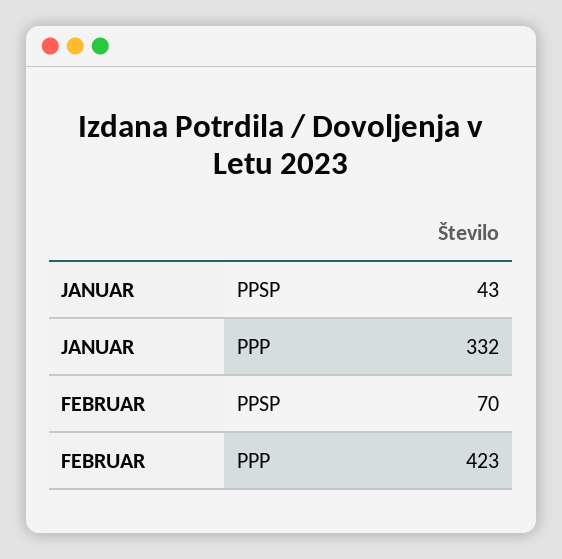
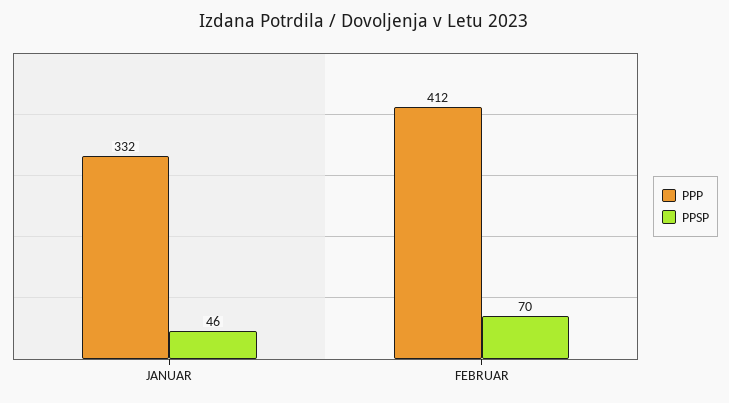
  {
    "PPSP": {
-     "JANUAR": 43,
+     "JANUAR": 46,
      "FEBRUAR": 70
    },
    "PPP": {
      "JANUAR": 332,
-     "FEBRUAR": 423
+     "FEBRUAR": 412
    }
  }

